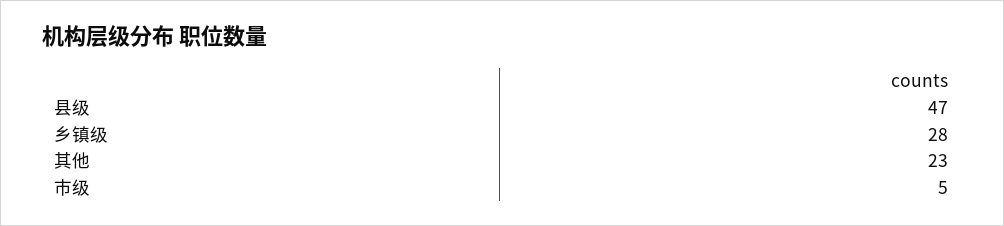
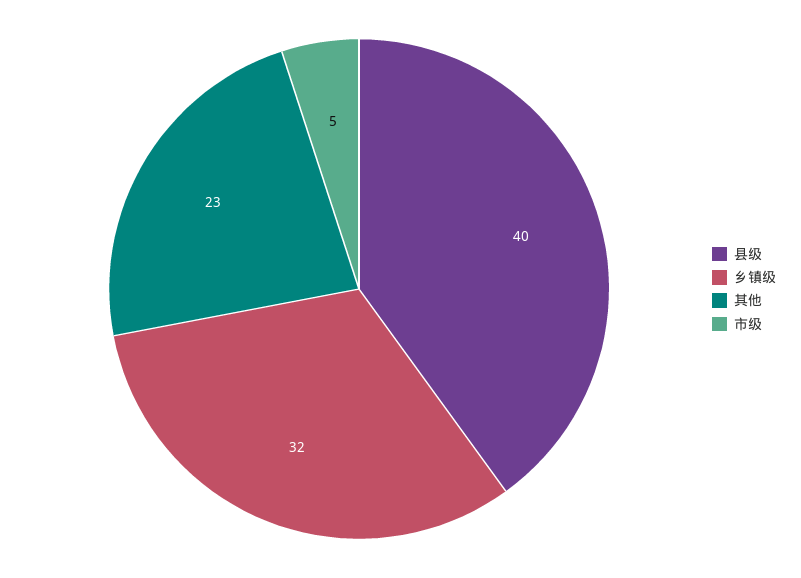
  {
-   "县级": 47,
+   "县级": 40,
-   "乡镇级": 28,
+   "乡镇级": 32,
    "其他": 23,
    "市级": 5
  }

